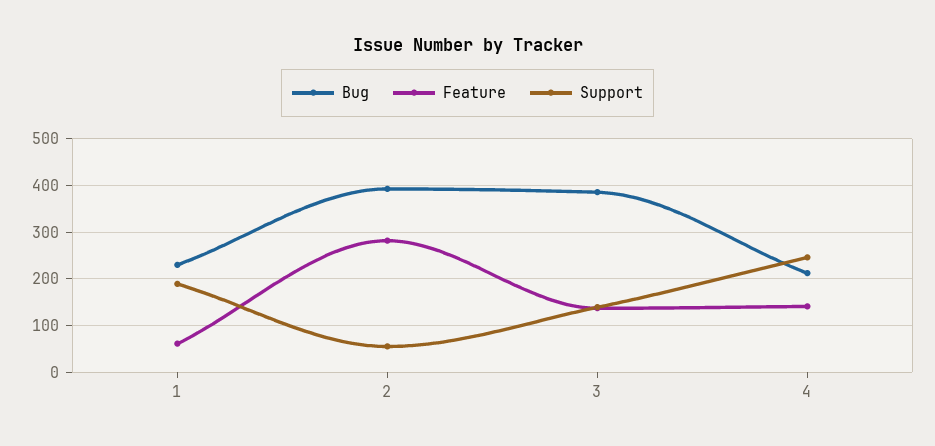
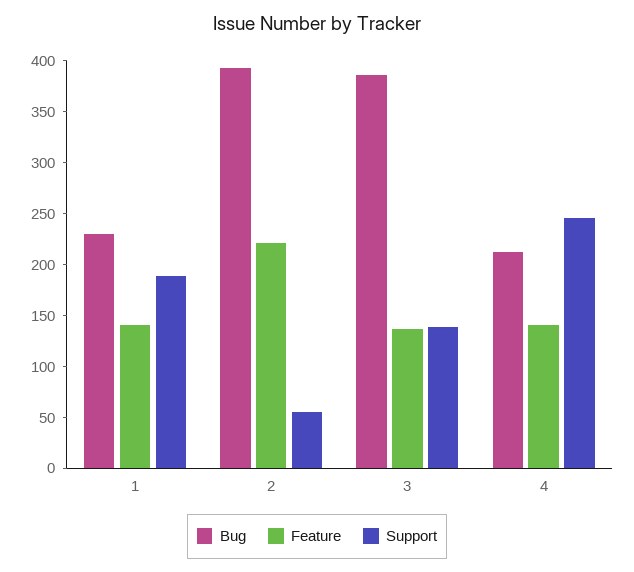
  {
    "Bug": {
      "1": 230,
      "2": 390,
      "3": 390,
      "4": 210
    },
    "Feature": {
-     "1": 60,
+     "1": 140,
-     "2": 280,
+     "2": 220,
      "3": 140,
      "4": 140
    },
    "Support": {
      "1": 190,
      "2": 60,
      "3": 140,
      "4": 250
    }
  }

